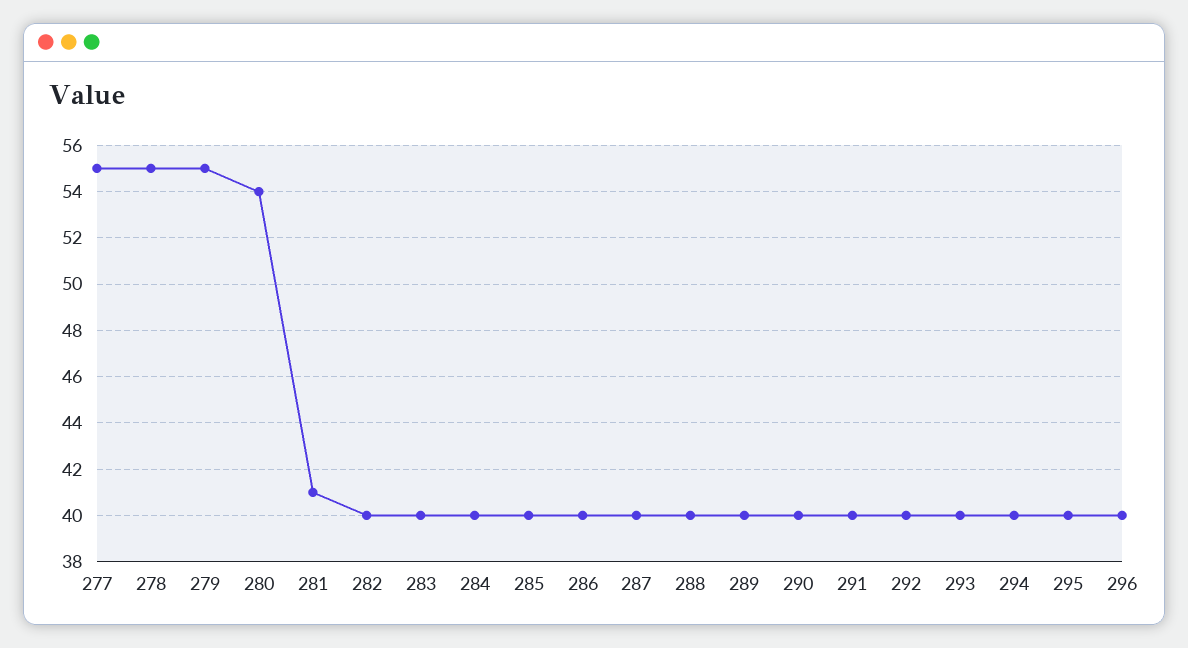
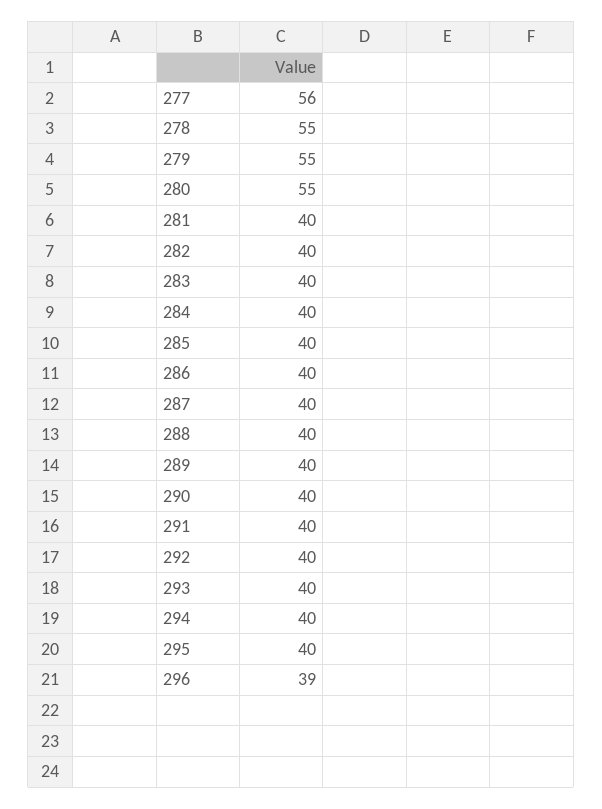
  {
-   "277": 55,
+   "277": 56,
    "278": 55,
    "279": 55,
-   "280": 54,
+   "280": 55,
-   "281": 41,
+   "281": 40,
    "282": 40,
    "283": 40,
    "284": 40,
    "285": 40,
    "286": 40,
    "287": 40,
    "288": 40,
    "289": 40,
    "290": 40,
    "291": 40,
    "292": 40,
    "293": 40,
    "294": 40,
    "295": 40,
-   "296": 40
+   "296": 39
  }

